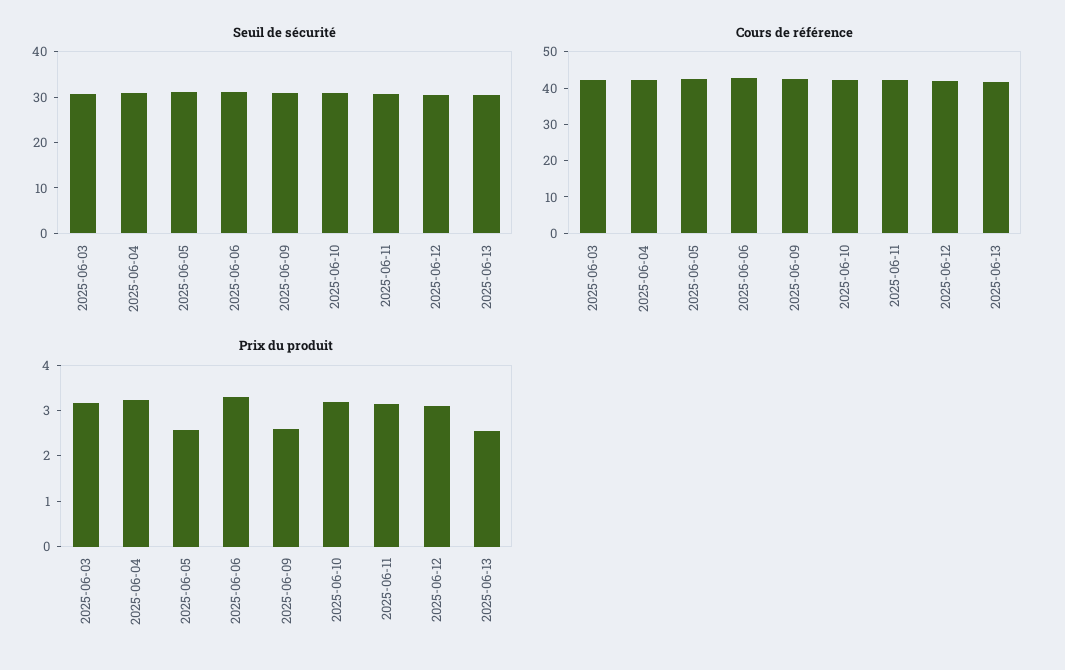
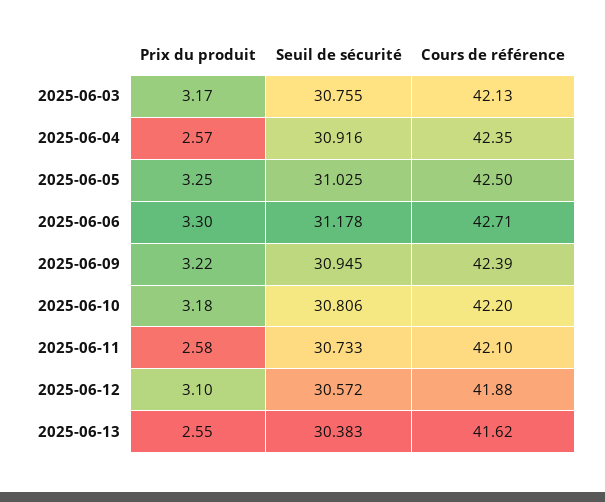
  {
    "Seuil de sécurité": {
      "2025-06-03": 30.755,
      "2025-06-04": 30.916,
      "2025-06-05": 31.025,
      "2025-06-06": 31.178,
      "2025-06-09": 30.945,
      "2025-06-10": 30.806,
      "2025-06-11": 30.733,
      "2025-06-12": 30.572,
      "2025-06-13": 30.383
    },
    "Cours de référence": {
      "2025-06-03": 42.13,
      "2025-06-04": 42.35,
      "2025-06-05": 42.5,
      "2025-06-06": 42.71,
      "2025-06-09": 42.39,
      "2025-06-10": 42.2,
      "2025-06-11": 42.1,
      "2025-06-12": 41.88,
      "2025-06-13": 41.62
    },
    "Prix du produit": {
      "2025-06-03": 3.17,
-     "2025-06-04": 3.2,
+     "2025-06-04": 2.57,
-     "2025-06-05": 2.6,
+     "2025-06-05": 3.25,
      "2025-06-06": 3.3,
-     "2025-06-09": 2.6,
+     "2025-06-09": 3.22,
      "2025-06-10": 3.18,
-     "2025-06-11": 3.2,
+     "2025-06-11": 2.58,
      "2025-06-12": 3.1,
      "2025-06-13": 2.55
    }
  }

